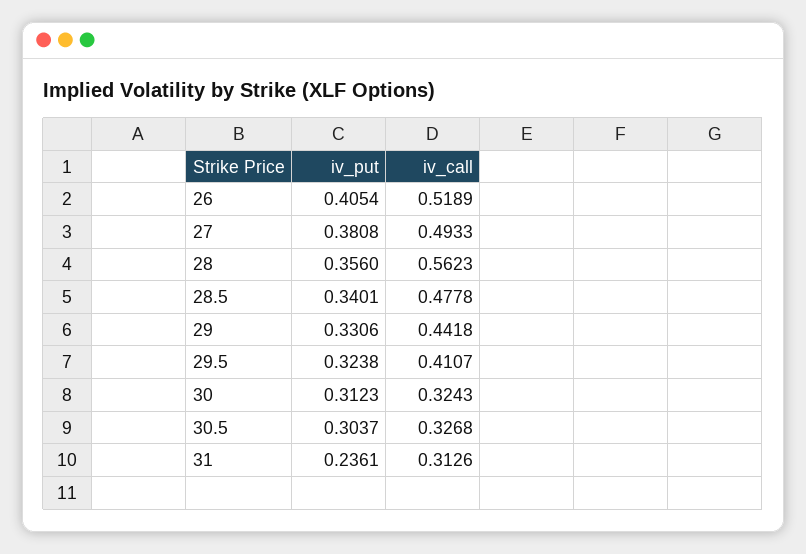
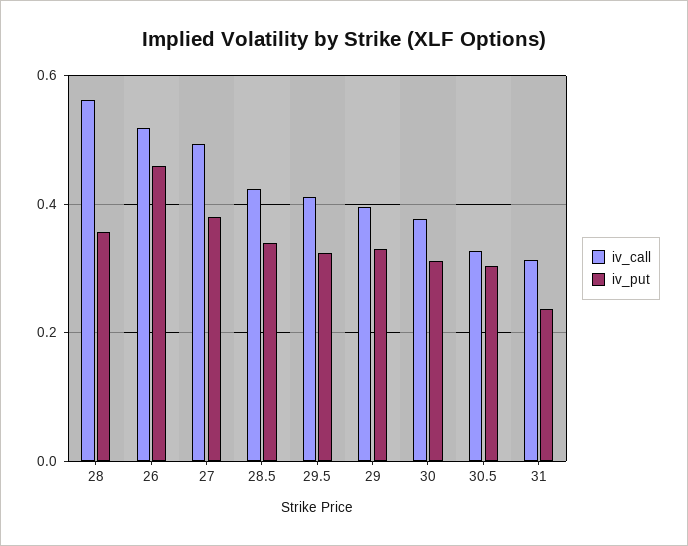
  {
    "iv_put": {
-     "26": 0.4054,
+     "26": 0.46,
      "27": 0.3808,
      "28": 0.356,
      "28.5": 0.3401,
      "29": 0.3306,
      "29.5": 0.3238,
      "30": 0.3123,
      "30.5": 0.3037,
      "31": 0.2361
    },
    "iv_call": {
      "26": 0.5189,
      "27": 0.4933,
      "28": 0.5623,
-     "28.5": 0.4778,
+     "28.5": 0.42,
-     "29": 0.4418,
+     "29": 0.4,
      "29.5": 0.4107,
-     "30": 0.3243,
+     "30": 0.38,
      "30.5": 0.3268,
      "31": 0.3126
    }
  }

